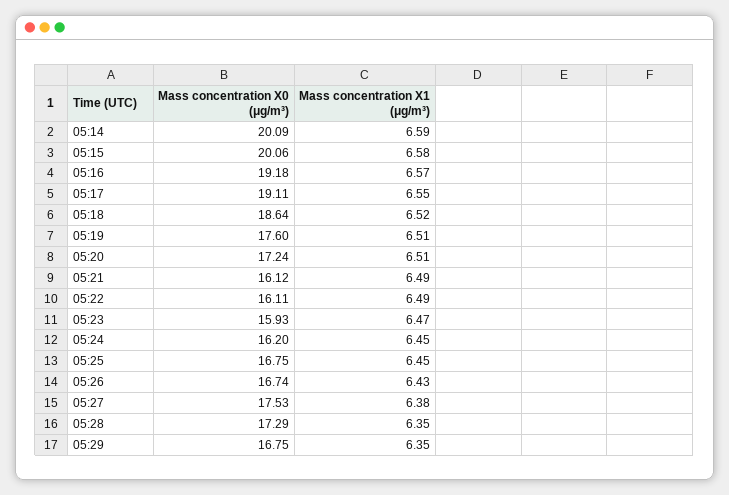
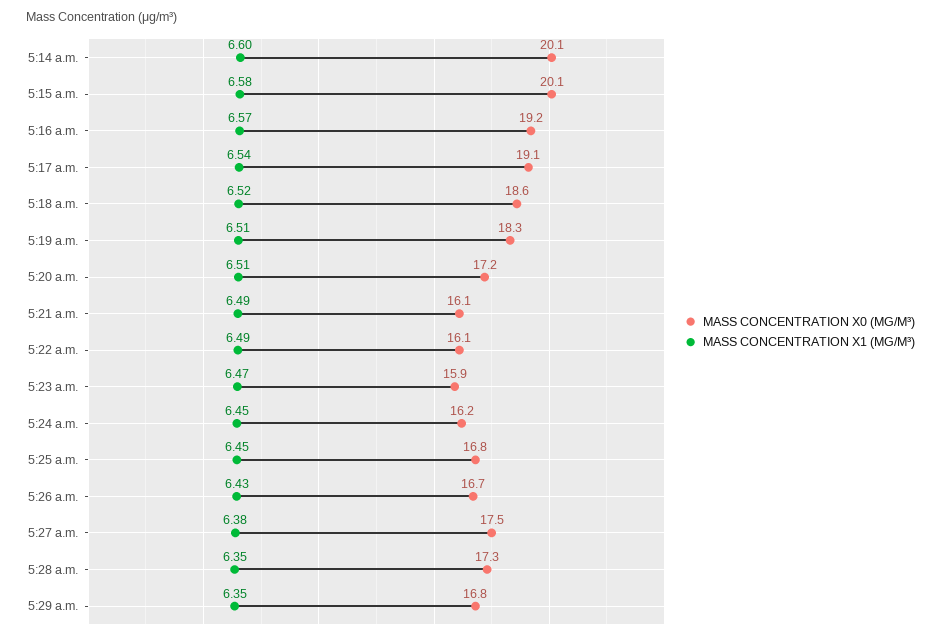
  {
    "Mass concentration X0 (μg/m³)": {
      "05:14": 20.09,
      "05:15": 20.06,
      "05:16": 19.18,
      "05:17": 19.11,
      "05:18": 18.64,
-     "05:19": 17.6,
+     "05:19": 18.3,
      "05:20": 17.24,
      "05:21": 16.12,
      "05:22": 16.11,
      "05:23": 15.93,
      "05:24": 16.2,
      "05:25": 16.75,
      "05:26": 16.74,
      "05:27": 17.53,
      "05:28": 17.29,
      "05:29": 16.75
    },
    "Mass concentration X1 (μg/m³)": {
-     "05:14": 6.59,
+     "05:14": 6.6,
      "05:15": 6.58,
      "05:16": 6.57,
-     "05:17": 6.55,
+     "05:17": 6.54,
      "05:18": 6.52,
      "05:19": 6.51,
      "05:20": 6.51,
      "05:21": 6.49,
      "05:22": 6.49,
      "05:23": 6.47,
      "05:24": 6.45,
      "05:25": 6.45,
      "05:26": 6.43,
      "05:27": 6.38,
      "05:28": 6.35,
      "05:29": 6.35
    }
  }

